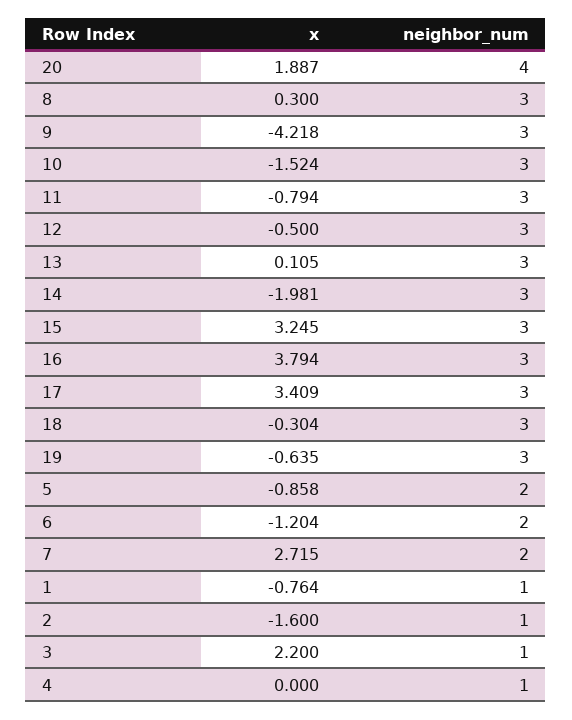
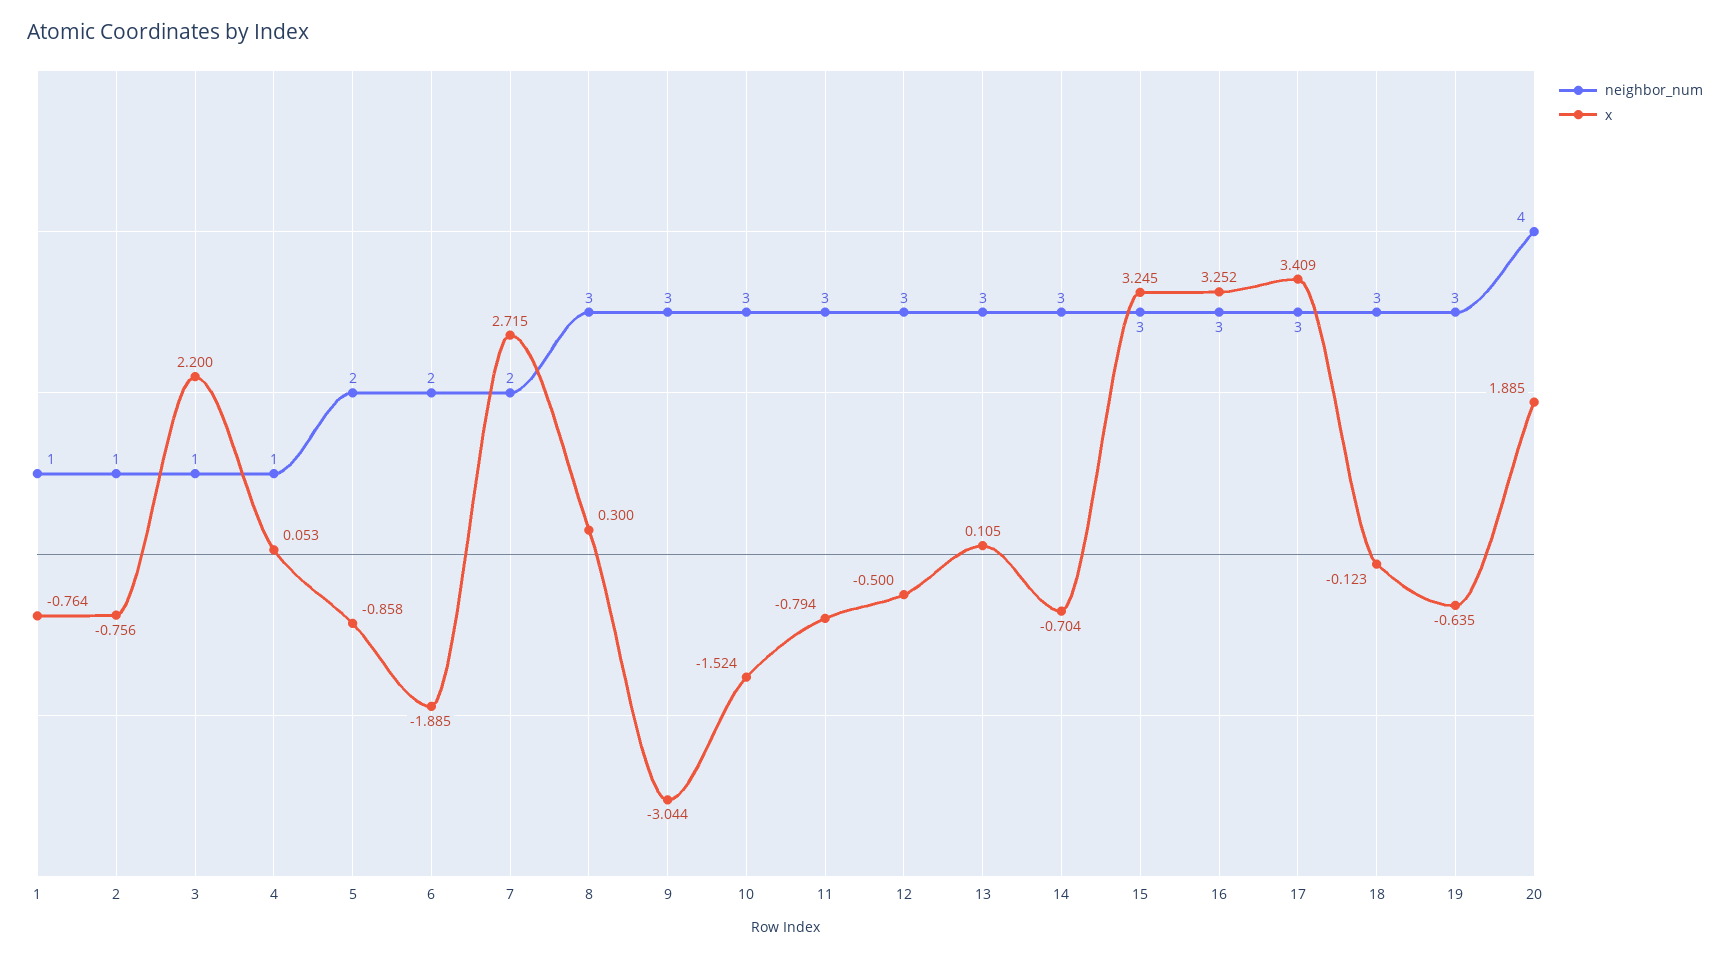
  {
    "x": {
-     "20": 1.887,
+     "20": 1.885,
      "8": 0.3,
-     "9": -4.218,
+     "9": -3.044,
      "10": -1.524,
      "11": -0.794,
      "12": -0.5,
      "13": 0.105,
-     "14": -1.981,
+     "14": -0.704,
      "15": 3.245,
-     "16": 3.794,
+     "16": 3.252,
      "17": 3.409,
-     "18": -0.304,
+     "18": -0.123,
      "19": -0.635,
      "5": -0.858,
-     "6": -1.204,
+     "6": -1.885,
      "7": 2.715,
      "1": -0.764,
-     "2": -1.6,
+     "2": -0.756,
      "3": 2.2,
-     "4": 0
+     "4": 0.053
    },
    "neighbor_num": {
      "20": 4,
      "8": 3,
      "9": 3,
      "10": 3,
      "11": 3,
      "12": 3,
      "13": 3,
      "14": 3,
      "15": 3,
      "16": 3,
      "17": 3,
      "18": 3,
      "19": 3,
      "5": 2,
      "6": 2,
      "7": 2,
      "1": 1,
      "2": 1,
      "3": 1,
      "4": 1
    }
  }

